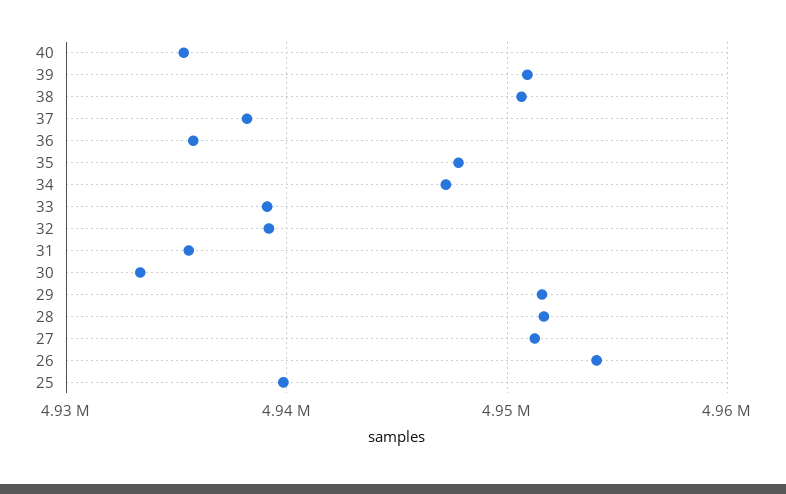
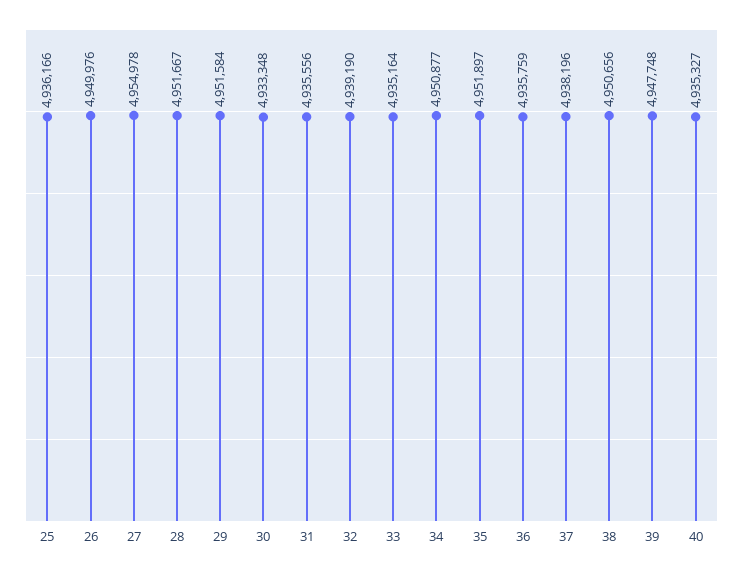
  {
    "40": 4935327,
-   "39": 4951000,
+   "39": 4947748,
    "38": 4950656,
    "37": 4938196,
    "36": 4935759,
-   "35": 4948000,
+   "35": 4951897,
-   "34": 4947000,
+   "34": 4950877,
-   "33": 4939000,
+   "33": 4935164,
    "32": 4939190,
    "31": 4935556,
    "30": 4933348,
    "29": 4951584,
    "28": 4951667,
-   "27": 4951000,
+   "27": 4954978,
-   "26": 4954000,
+   "26": 4949976,
-   "25": 4940000
+   "25": 4936166
  }

